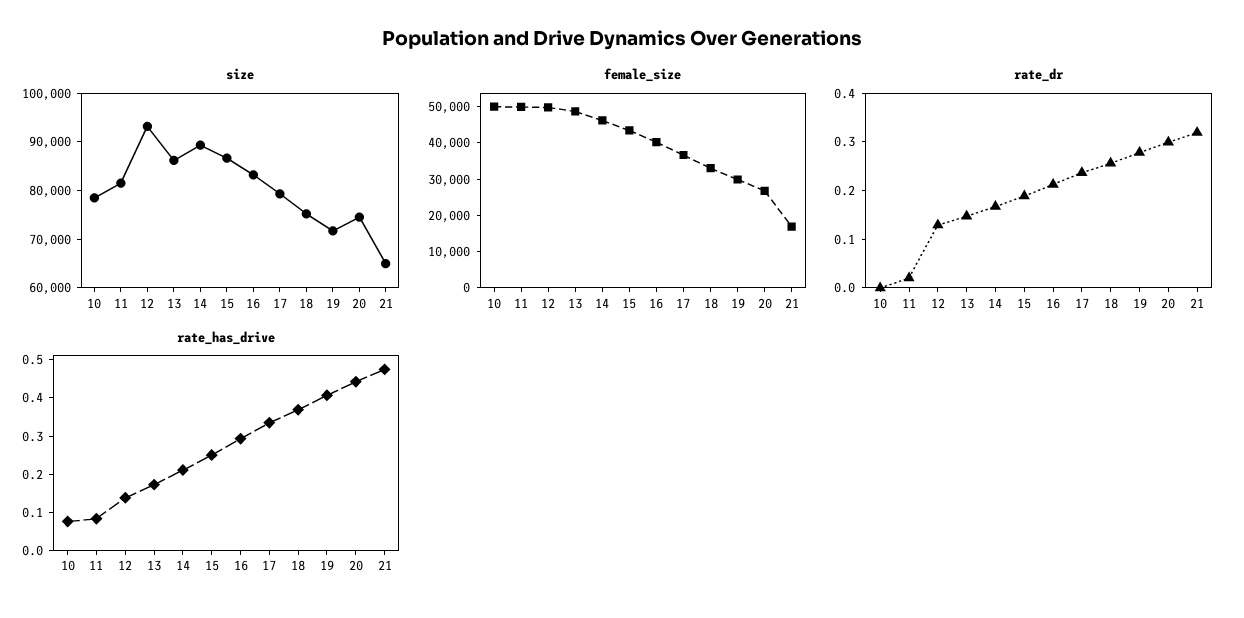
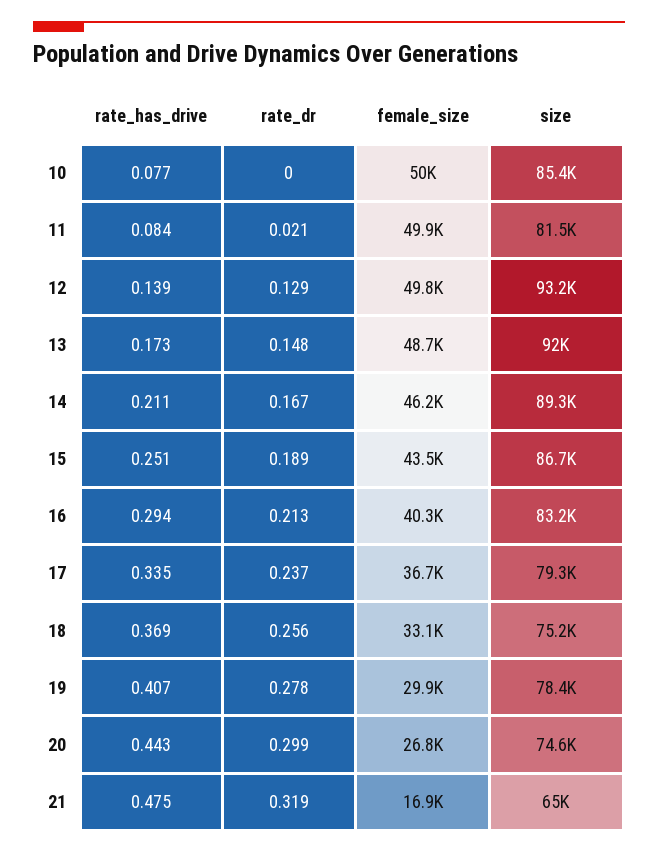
  {
    "size": {
-     "10": 78000,
+     "10": 85400,
      "11": 81500,
      "12": 93200,
-     "13": 86000,
+     "13": 92000,
      "14": 89300,
      "15": 86700,
      "16": 83200,
      "17": 79300,
      "18": 75200,
-     "19": 72000,
+     "19": 78400,
      "20": 74600,
      "21": 65000
    },
    "female_size": {
      "10": 50000,
      "11": 49900,
      "12": 49800,
      "13": 48700,
      "14": 46200,
      "15": 43500,
      "16": 40300,
      "17": 36700,
      "18": 33100,
      "19": 29900,
      "20": 26800,
      "21": 16900
    },
    "rate_dr": {
      "10": 0,
      "11": 0.021,
      "12": 0.129,
      "13": 0.148,
      "14": 0.167,
      "15": 0.189,
      "16": 0.213,
      "17": 0.237,
      "18": 0.256,
      "19": 0.278,
      "20": 0.299,
      "21": 0.319
    },
    "rate_has_drive": {
      "10": 0.077,
      "11": 0.084,
      "12": 0.139,
      "13": 0.173,
      "14": 0.211,
      "15": 0.251,
      "16": 0.294,
      "17": 0.335,
      "18": 0.369,
      "19": 0.407,
      "20": 0.443,
      "21": 0.475
    }
  }

